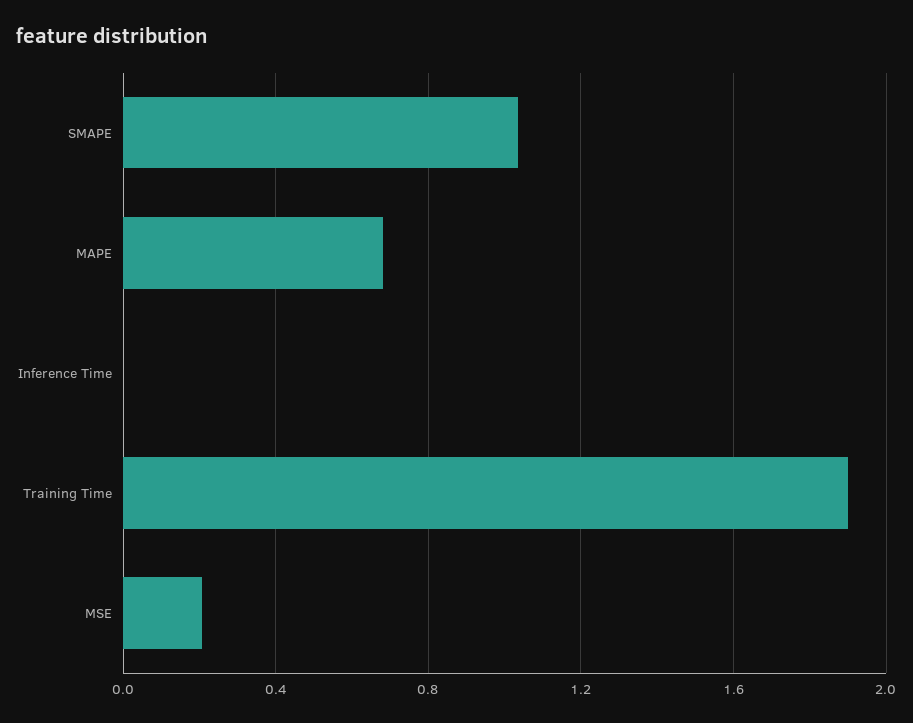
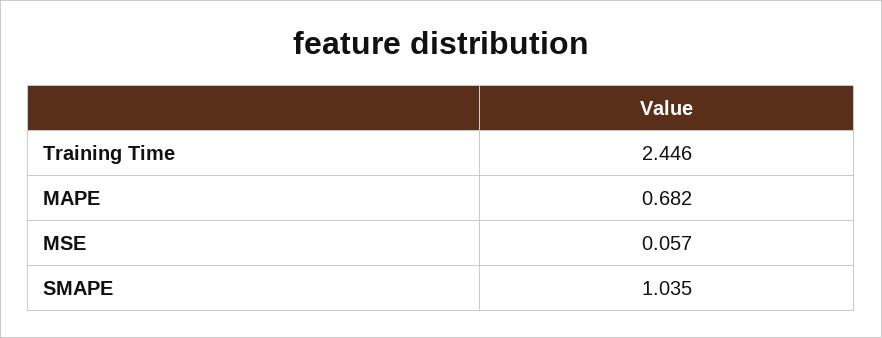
  {
    "SMAPE": 1.035,
    "MAPE": 0.682,
-   "Inference Time": 0,
-   "Training Time": 1.9,
+   "Training Time": 2.446,
-   "MSE": 0.2
+   "MSE": 0.057
  }

